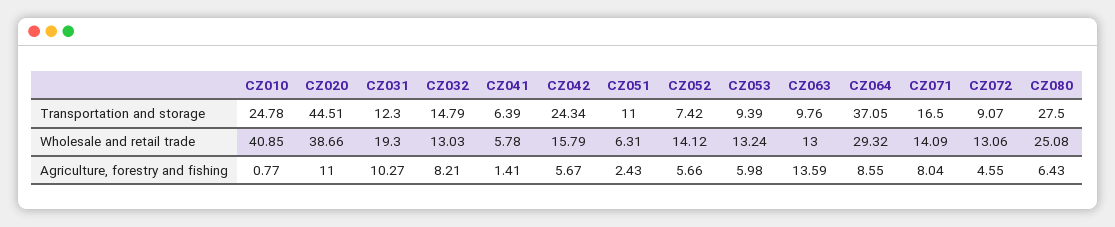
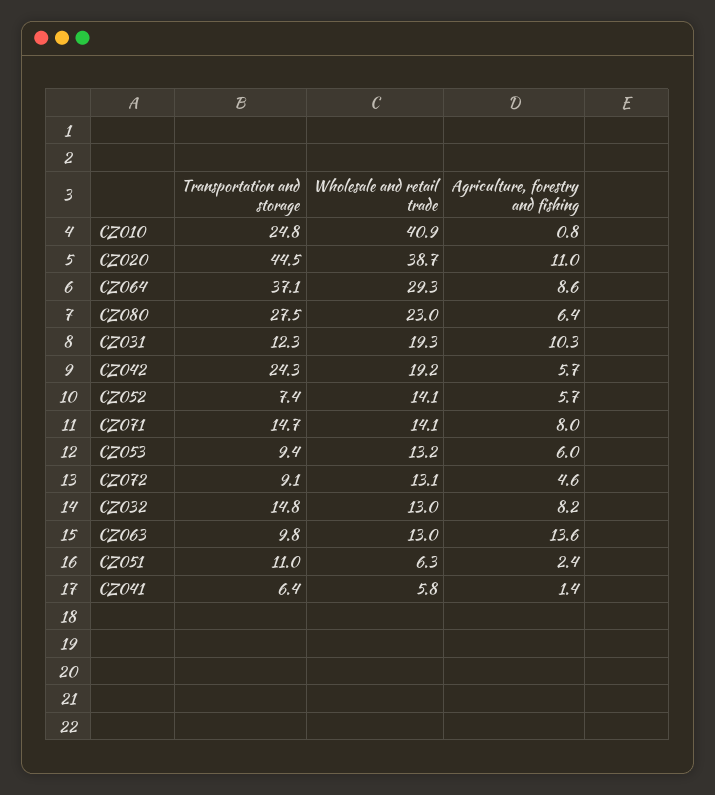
  {
    "CZ010": {
      "Transportation and storage": 24.78,
      "Wholesale and retail trade": 40.85,
      "Agriculture, forestry and fishing": 0.77
    },
    "CZ020": {
      "Transportation and storage": 44.51,
      "Wholesale and retail trade": 38.66,
      "Agriculture, forestry and fishing": 11
    },
    "CZ031": {
      "Transportation and storage": 12.3,
      "Wholesale and retail trade": 19.3,
      "Agriculture, forestry and fishing": 10.27
    },
    "CZ032": {
      "Transportation and storage": 14.79,
      "Wholesale and retail trade": 13.03,
      "Agriculture, forestry and fishing": 8.21
    },
    "CZ041": {
      "Transportation and storage": 6.39,
      "Wholesale and retail trade": 5.78,
      "Agriculture, forestry and fishing": 1.41
    },
    "CZ042": {
      "Transportation and storage": 24.34,
-     "Wholesale and retail trade": 15.79,
+     "Wholesale and retail trade": 19.2,
      "Agriculture, forestry and fishing": 5.67
    },
    "CZ051": {
      "Transportation and storage": 11,
      "Wholesale and retail trade": 6.31,
      "Agriculture, forestry and fishing": 2.43
    },
    "CZ052": {
      "Transportation and storage": 7.42,
      "Wholesale and retail trade": 14.12,
      "Agriculture, forestry and fishing": 5.66
    },
    "CZ053": {
      "Transportation and storage": 9.39,
      "Wholesale and retail trade": 13.24,
      "Agriculture, forestry and fishing": 5.98
    },
    "CZ063": {
      "Transportation and storage": 9.76,
      "Wholesale and retail trade": 13,
      "Agriculture, forestry and fishing": 13.59
    },
    "CZ064": {
      "Transportation and storage": 37.05,
      "Wholesale and retail trade": 29.32,
      "Agriculture, forestry and fishing": 8.55
    },
    "CZ071": {
-     "Transportation and storage": 16.5,
+     "Transportation and storage": 14.7,
      "Wholesale and retail trade": 14.09,
      "Agriculture, forestry and fishing": 8.04
    },
    "CZ072": {
      "Transportation and storage": 9.07,
      "Wholesale and retail trade": 13.06,
      "Agriculture, forestry and fishing": 4.55
    },
    "CZ080": {
      "Transportation and storage": 27.5,
-     "Wholesale and retail trade": 25.08,
+     "Wholesale and retail trade": 23,
      "Agriculture, forestry and fishing": 6.43
    }
  }

